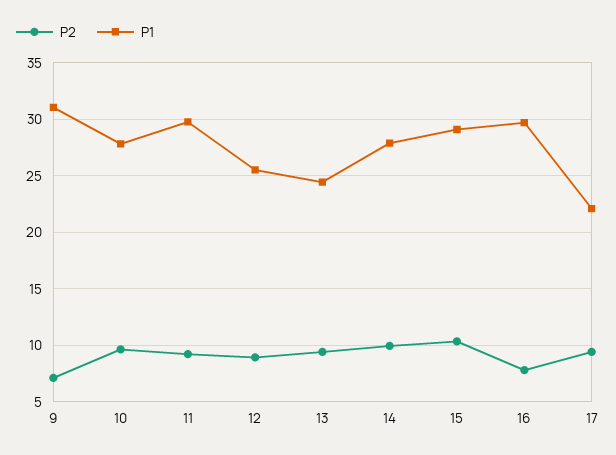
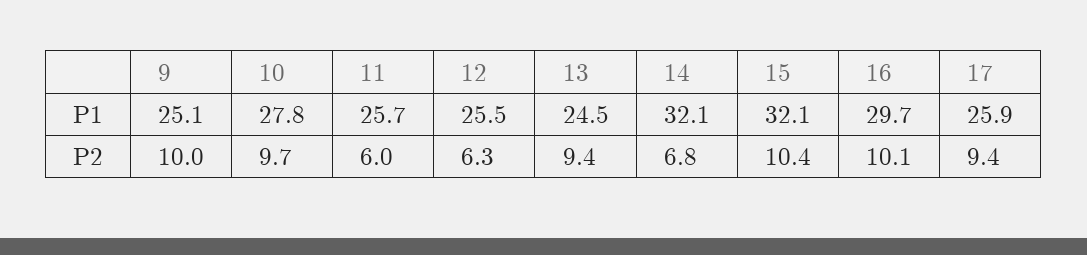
  {
    "P2": {
-     "9": 7,
+     "9": 10,
      "10": 9.7,
-     "11": 9,
+     "11": 6,
-     "12": 9,
+     "12": 6.3,
      "13": 9.4,
-     "14": 10,
+     "14": 6.8,
      "15": 10.4,
-     "16": 8,
+     "16": 10.1,
      "17": 9.4
    },
    "P1": {
-     "9": 31,
+     "9": 25.1,
      "10": 27.8,
-     "11": 30,
+     "11": 25.7,
      "12": 25.5,
      "13": 24.5,
-     "14": 28,
+     "14": 32.1,
-     "15": 29,
+     "15": 32.1,
      "16": 29.7,
-     "17": 22
+     "17": 25.9
    }
  }

